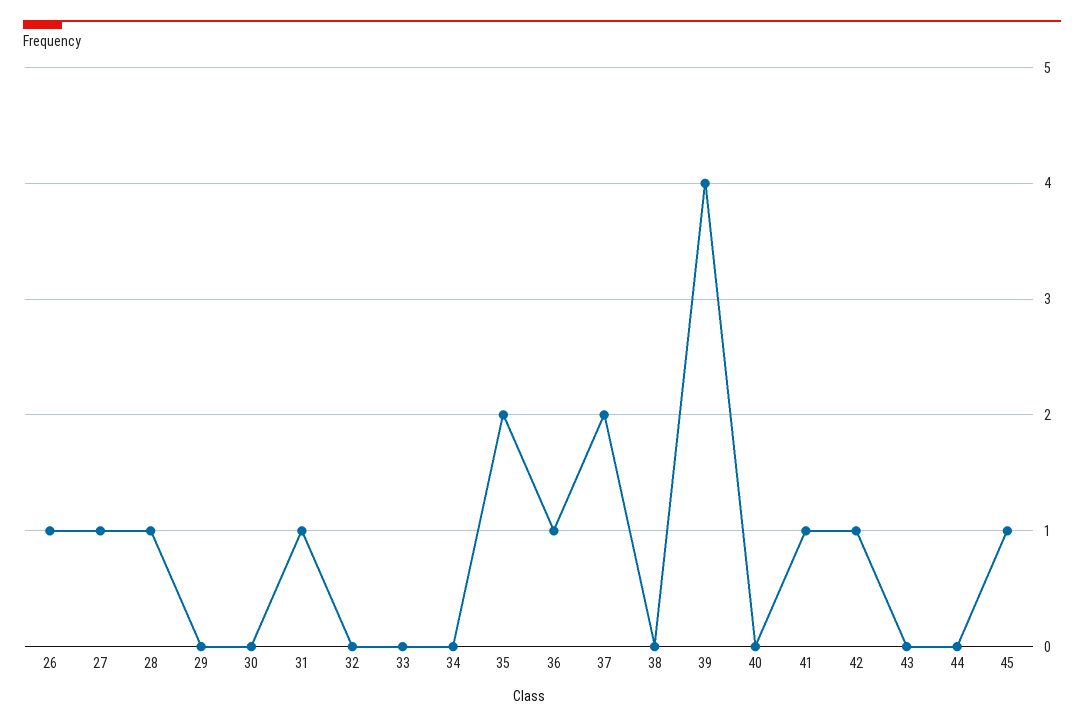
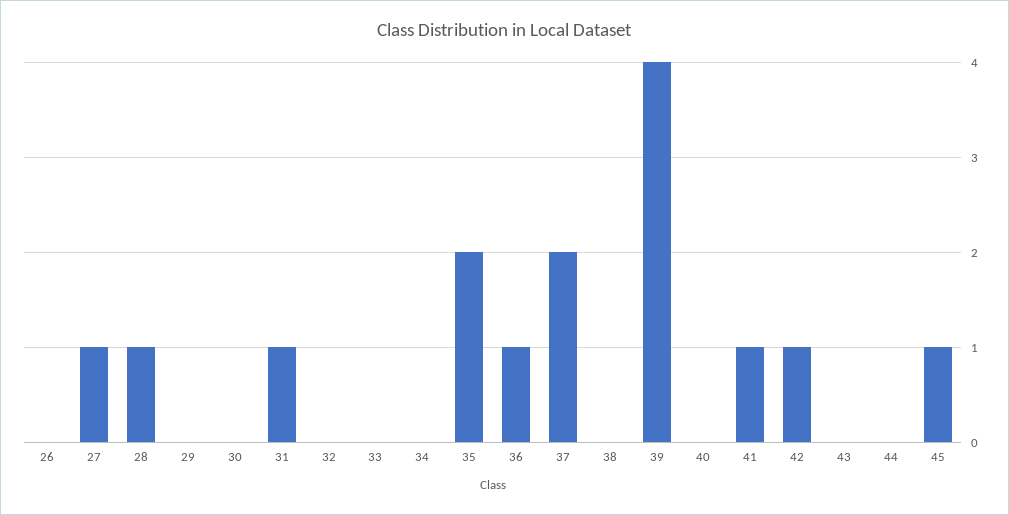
  {
-   "26": 1,
+   "26": 0,
    "27": 1,
    "28": 1,
    "29": 0,
    "30": 0,
    "31": 1,
    "32": 0,
    "33": 0,
    "34": 0,
    "35": 2,
    "36": 1,
    "37": 2,
    "38": 0,
    "39": 4,
    "40": 0,
    "41": 1,
    "42": 1,
    "43": 0,
    "44": 0,
    "45": 1
  }

